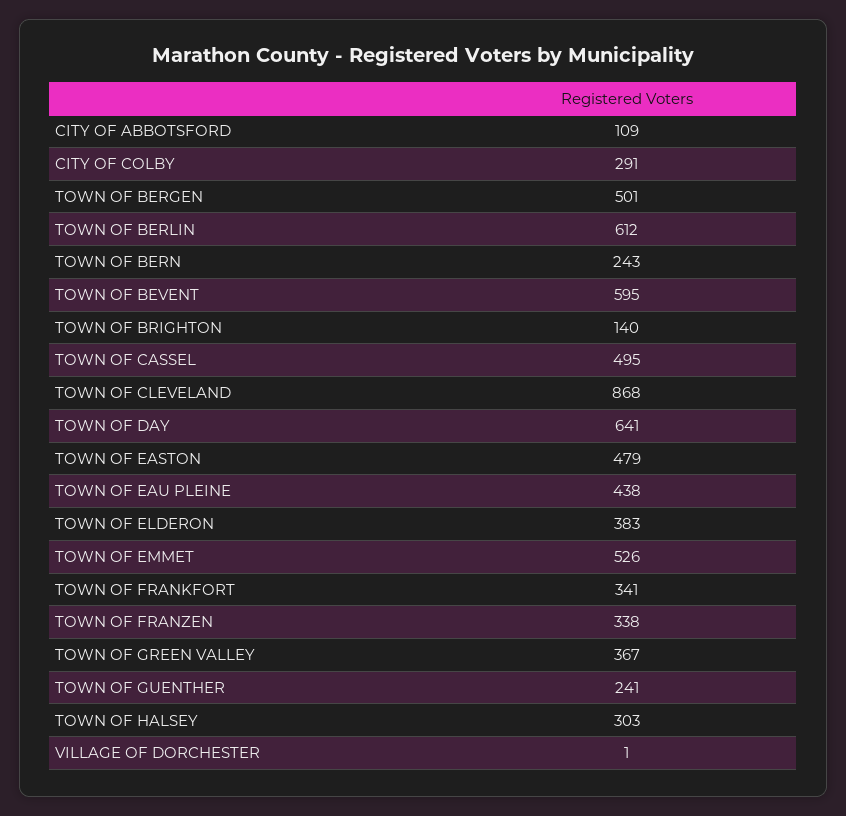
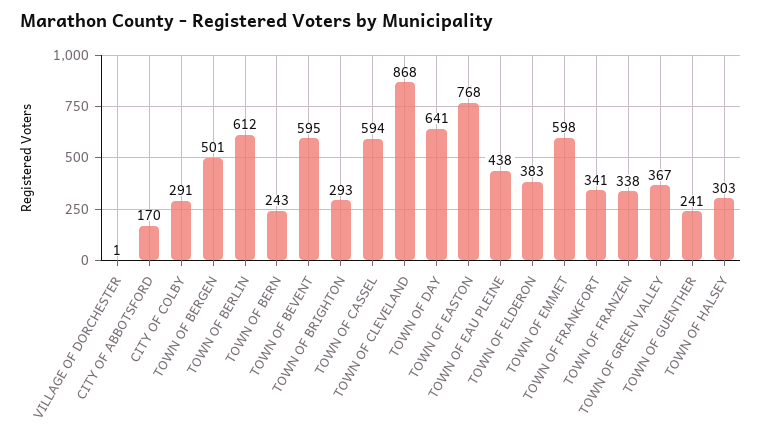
  {
-   "CITY OF ABBOTSFORD": 109,
+   "CITY OF ABBOTSFORD": 170,
    "CITY OF COLBY": 291,
    "TOWN OF BERGEN": 501,
    "TOWN OF BERLIN": 612,
    "TOWN OF BERN": 243,
    "TOWN OF BEVENT": 595,
-   "TOWN OF BRIGHTON": 140,
+   "TOWN OF BRIGHTON": 293,
-   "TOWN OF CASSEL": 495,
+   "TOWN OF CASSEL": 594,
    "TOWN OF CLEVELAND": 868,
    "TOWN OF DAY": 641,
-   "TOWN OF EASTON": 479,
+   "TOWN OF EASTON": 768,
    "TOWN OF EAU PLEINE": 438,
    "TOWN OF ELDERON": 383,
-   "TOWN OF EMMET": 526,
+   "TOWN OF EMMET": 598,
    "TOWN OF FRANKFORT": 341,
    "TOWN OF FRANZEN": 338,
    "TOWN OF GREEN VALLEY": 367,
    "TOWN OF GUENTHER": 241,
    "TOWN OF HALSEY": 303,
    "VILLAGE OF DORCHESTER": 1
  }

